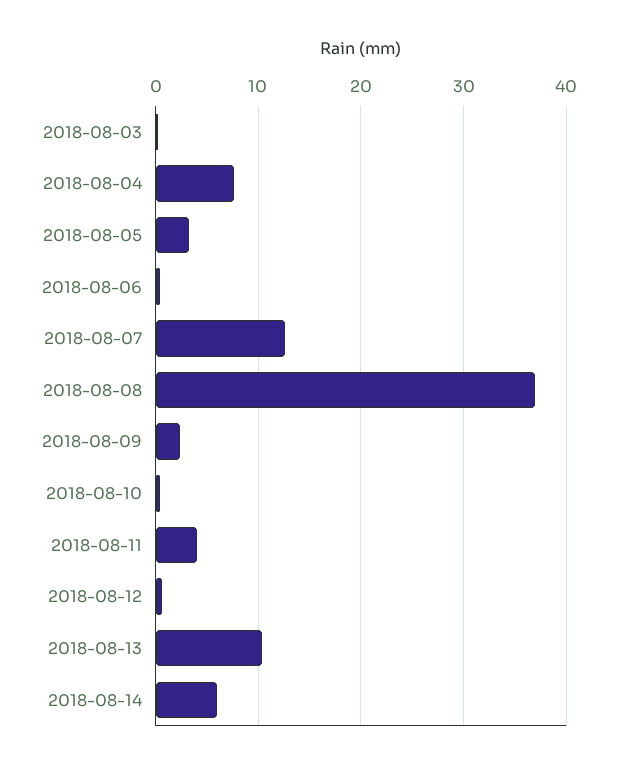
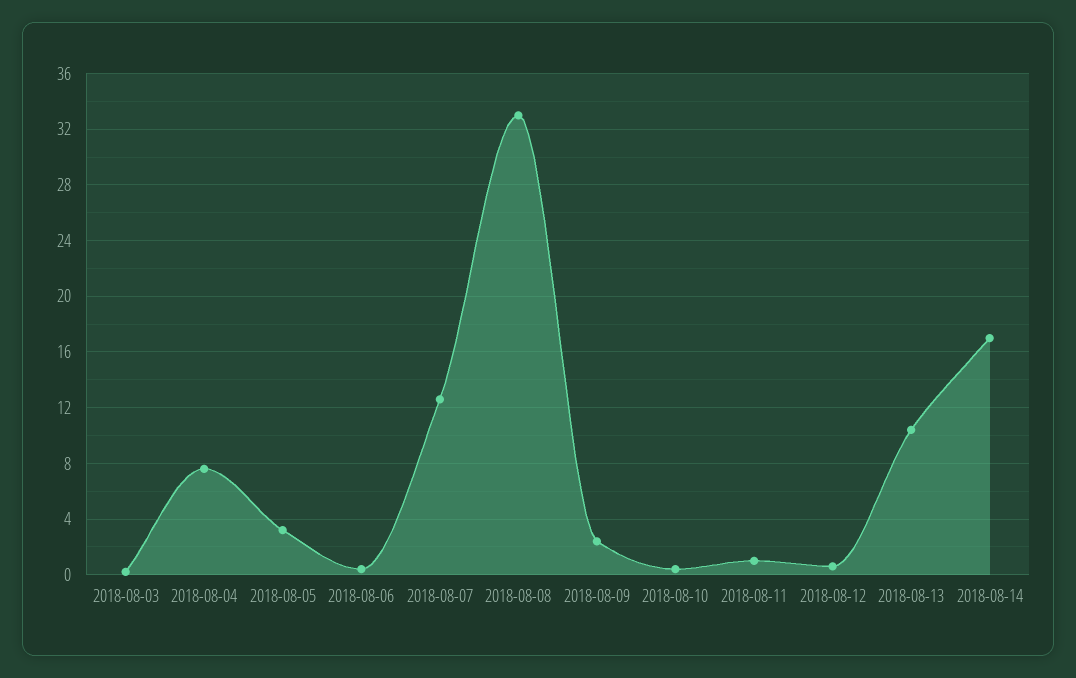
  {
    "2018-08-03": 0,
    "2018-08-04": 7.5,
    "2018-08-05": 3,
    "2018-08-06": 0.5,
    "2018-08-07": 12.5,
-   "2018-08-08": 37,
+   "2018-08-08": 33,
    "2018-08-09": 2.5,
    "2018-08-10": 0.5,
-   "2018-08-11": 4,
+   "2018-08-11": 1,
    "2018-08-12": 0.5,
    "2018-08-13": 10.5,
-   "2018-08-14": 6
+   "2018-08-14": 17
  }

